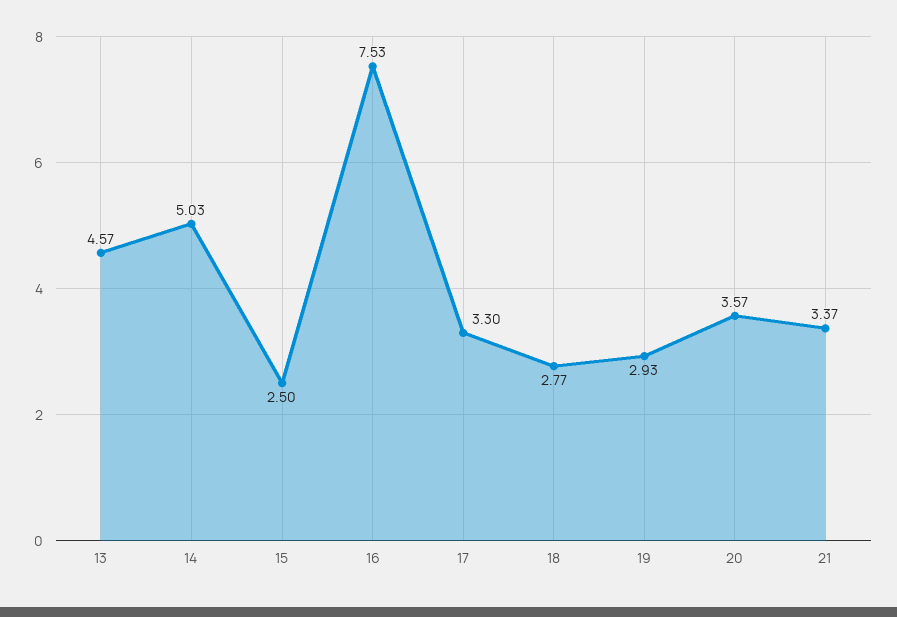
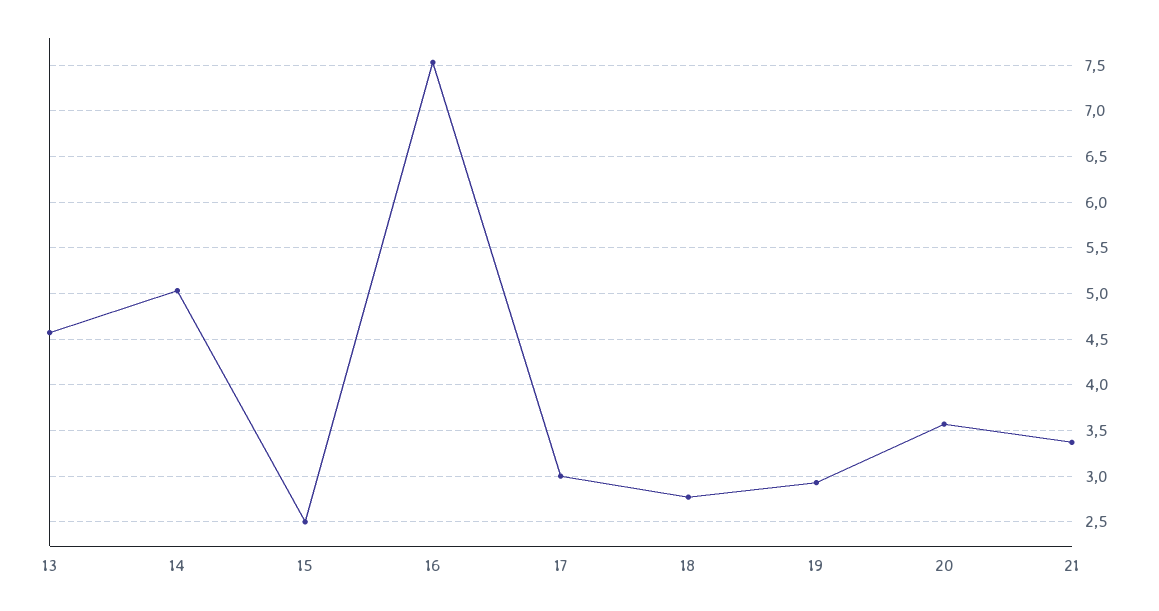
  {
    "13": 4.57,
    "14": 5.03,
    "15": 2.5,
    "16": 7.53,
-   "17": 3.3,
+   "17": 3,
    "18": 2.77,
    "19": 2.93,
    "20": 3.57,
    "21": 3.37
  }

